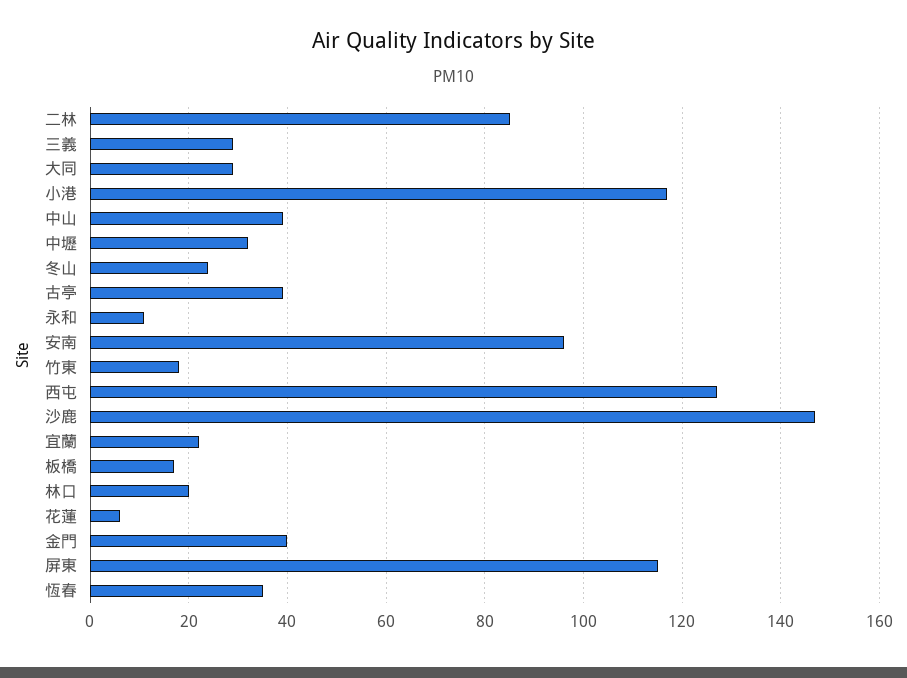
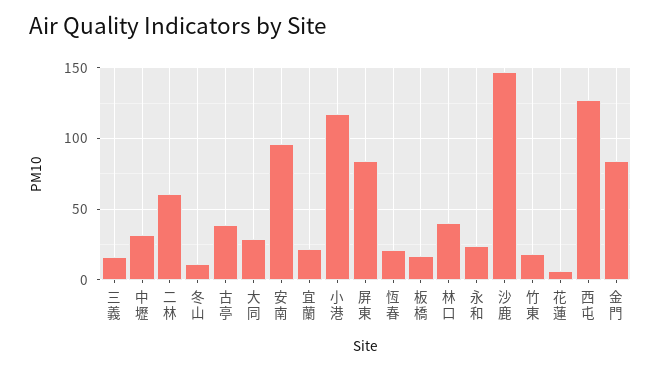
  {
-   "二林": 85,
+   "二林": 60,
-   "三義": 30,
+   "三義": 15,
    "大同": 30,
    "小港": 115,
-   "中山": 40,
    "中壢": 30,
-   "冬山": 25,
+   "冬山": 10,
    "古亭": 40,
-   "永和": 10,
+   "永和": 25,
    "安南": 95,
    "竹東": 20,
    "西屯": 125,
    "沙鹿": 145,
    "宜蘭": 20,
    "板橋": 15,
-   "林口": 20,
+   "林口": 40,
    "花蓮": 5,
-   "金門": 40,
+   "金門": 85,
-   "屏東": 115,
+   "屏東": 85,
-   "恆春": 35
+   "恆春": 20
  }

